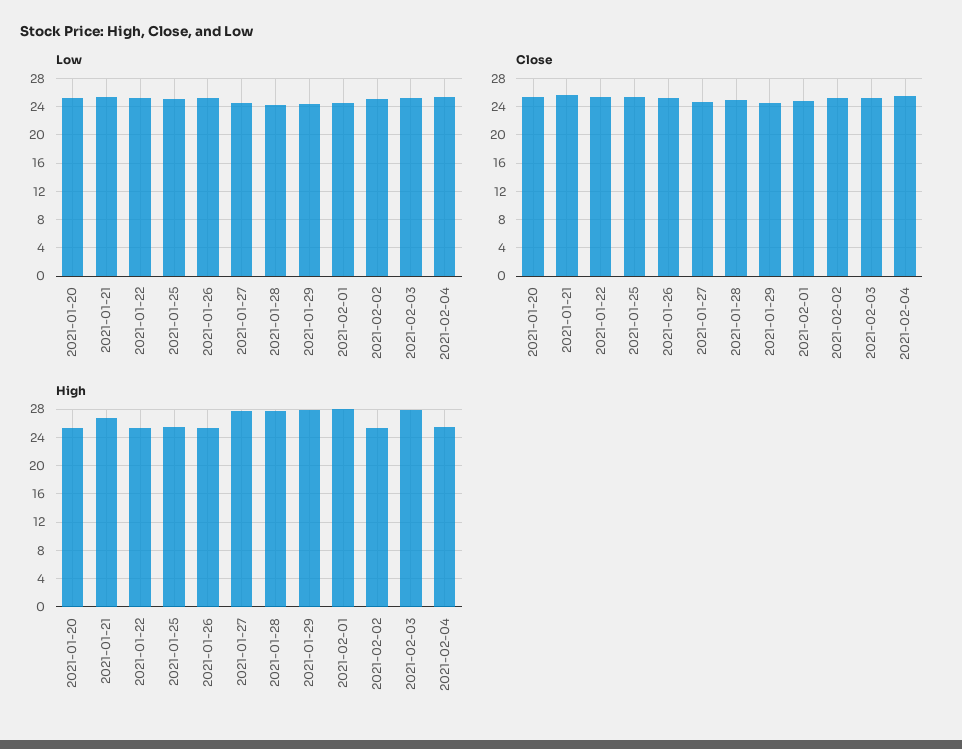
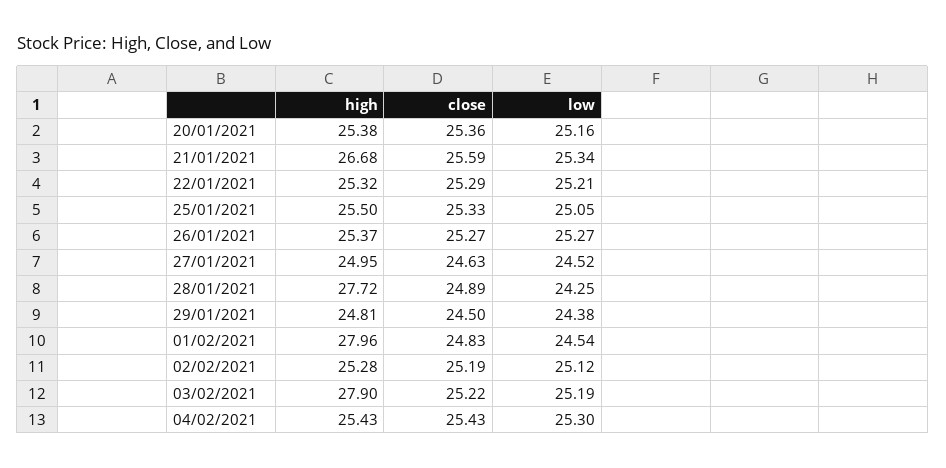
  {
    "Low": {
      "2021-01-20": 25.16,
      "2021-01-21": 25.34,
      "2021-01-22": 25.21,
      "2021-01-25": 25.05,
      "2021-01-26": 25.27,
      "2021-01-27": 24.52,
      "2021-01-28": 24.25,
      "2021-01-29": 24.38,
      "2021-02-01": 24.54,
      "2021-02-02": 25.12,
      "2021-02-03": 25.19,
      "2021-02-04": 25.3
    },
    "Close": {
      "2021-01-20": 25.36,
      "2021-01-21": 25.59,
      "2021-01-22": 25.29,
      "2021-01-25": 25.33,
      "2021-01-26": 25.27,
      "2021-01-27": 24.63,
      "2021-01-28": 24.89,
      "2021-01-29": 24.5,
      "2021-02-01": 24.83,
      "2021-02-02": 25.19,
      "2021-02-03": 25.22,
      "2021-02-04": 25.43
    },
    "High": {
      "2021-01-20": 25.38,
      "2021-01-21": 26.68,
      "2021-01-22": 25.32,
      "2021-01-25": 25.5,
      "2021-01-26": 25.37,
-     "2021-01-27": 28,
+     "2021-01-27": 24.95,
      "2021-01-28": 27.72,
-     "2021-01-29": 28,
+     "2021-01-29": 24.81,
      "2021-02-01": 27.96,
      "2021-02-02": 25.28,
      "2021-02-03": 27.9,
      "2021-02-04": 25.43
    }
  }

